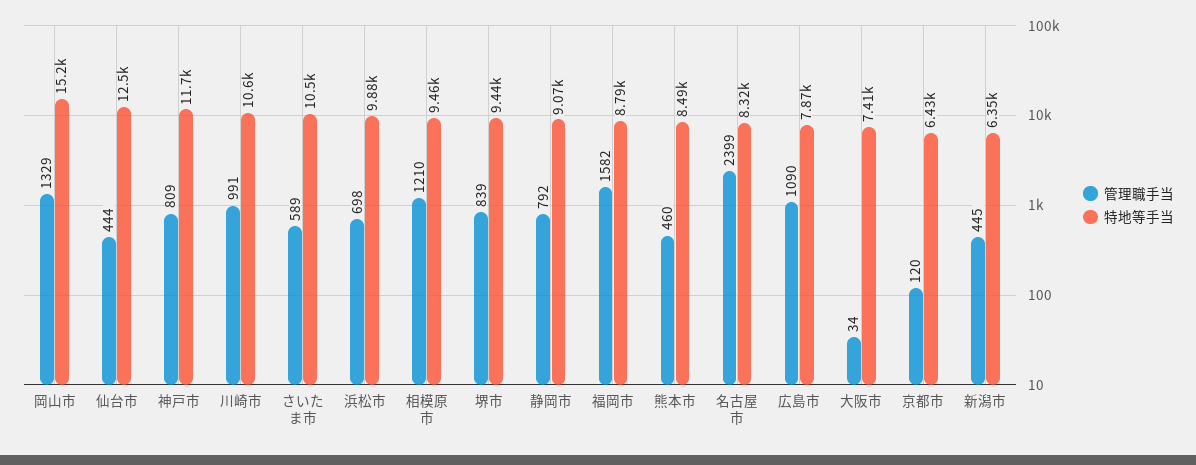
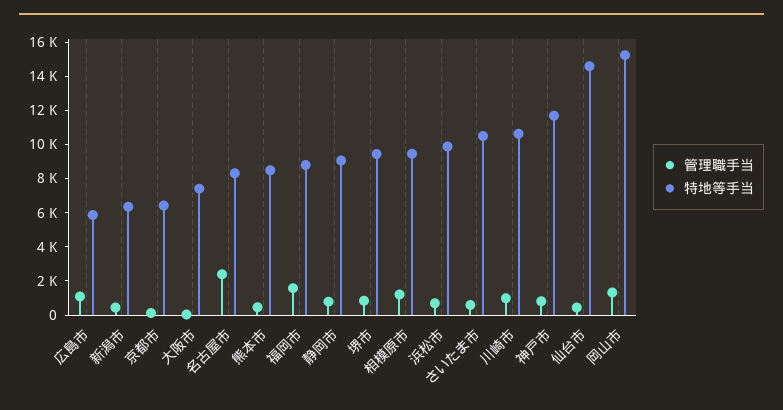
  {
    "管理職手当": {
      "岡山市": 1329,
      "仙台市": 444,
      "神戸市": 809,
      "川崎市": 991,
      "さいたま市": 589,
      "浜松市": 698,
      "相模原市": 1210,
      "堺市": 839,
      "静岡市": 792,
      "福岡市": 1582,
      "熊本市": 460,
      "名古屋市": 2399,
      "広島市": 1090,
      "大阪市": 34,
      "京都市": 120,
      "新潟市": 445
    },
    "特地等手当": {
      "岡山市": 15200,
-     "仙台市": 12500,
+     "仙台市": 14500,
      "神戸市": 11700,
      "川崎市": 10600,
      "さいたま市": 10500,
      "浜松市": 9880,
      "相模原市": 9460,
      "堺市": 9440,
      "静岡市": 9070,
      "福岡市": 8790,
      "熊本市": 8490,
      "名古屋市": 8320,
-     "広島市": 7870,
+     "広島市": 6000,
      "大阪市": 7410,
      "京都市": 6430,
      "新潟市": 6350
    }
  }

